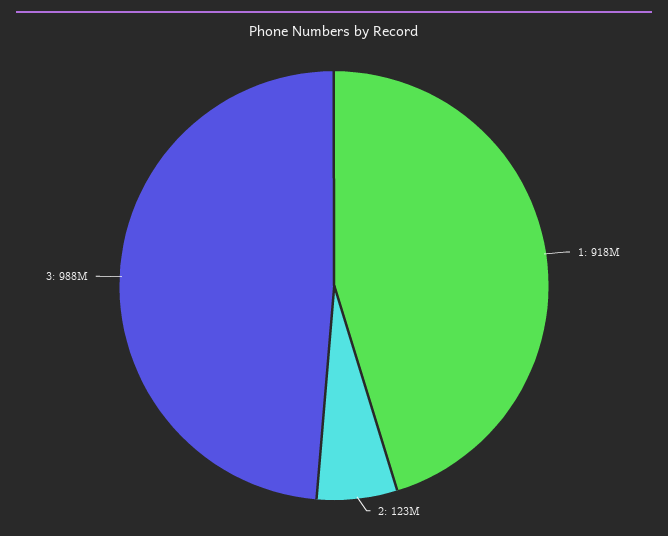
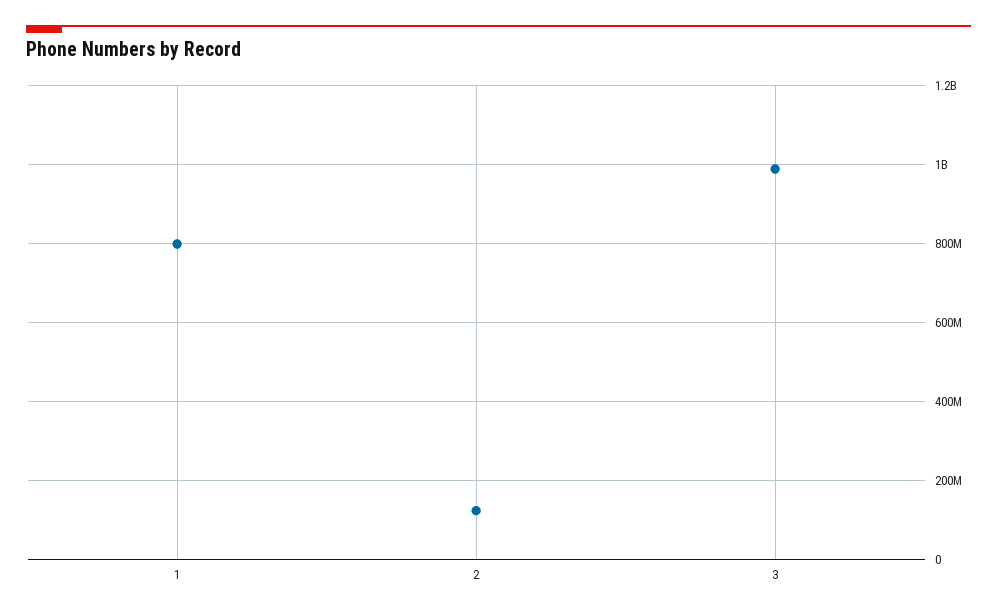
  {
-   "1": 918000000,
+   "1": 800000000,
    "2": 123000000,
    "3": 988000000
  }

